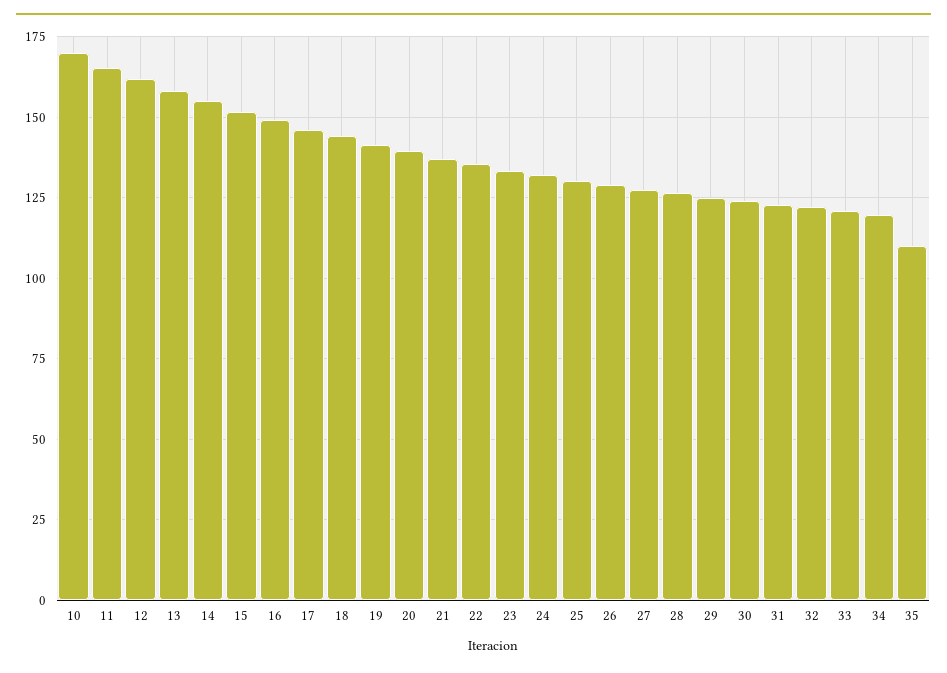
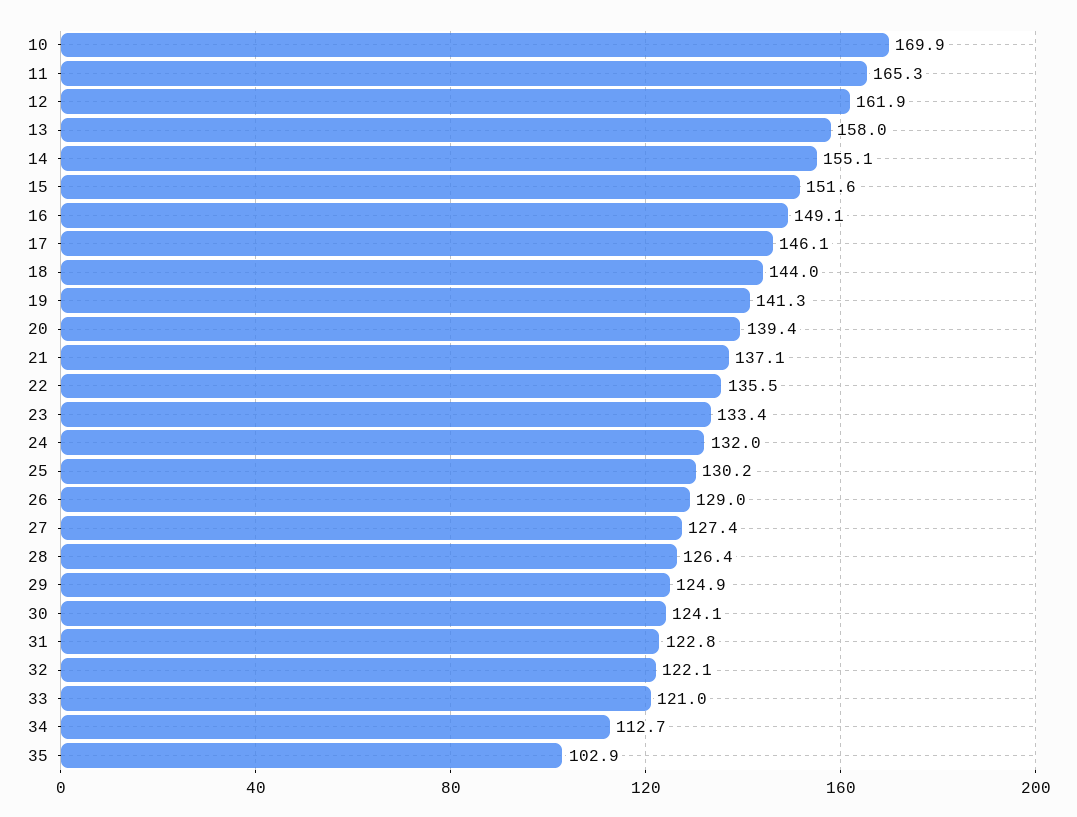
  {
    "10": 169.9,
    "11": 165.3,
    "12": 161.9,
    "13": 158,
    "14": 155.1,
    "15": 151.6,
    "16": 149.1,
    "17": 146.1,
    "18": 144,
    "19": 141.3,
    "20": 139.4,
    "21": 137.1,
    "22": 135.5,
    "23": 133.4,
    "24": 132,
    "25": 130.2,
    "26": 129,
    "27": 127.4,
    "28": 126.4,
    "29": 124.9,
    "30": 124.1,
    "31": 122.8,
    "32": 122.1,
    "33": 121,
-   "34": 120,
+   "34": 112.7,
-   "35": 110
+   "35": 102.9
  }

